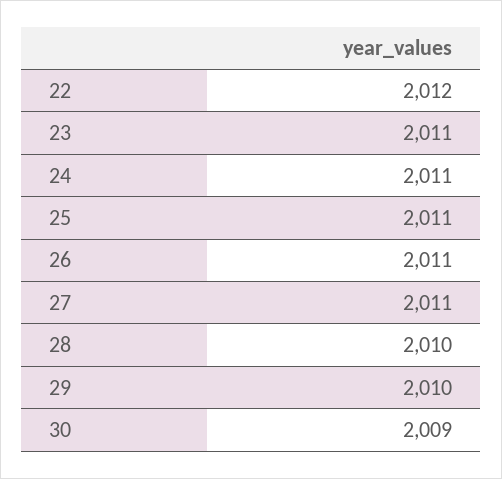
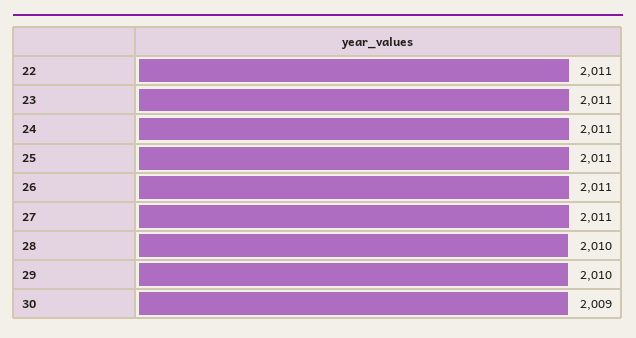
  {
-   "22": 2012,
+   "22": 2011,
    "23": 2011,
    "24": 2011,
    "25": 2011,
    "26": 2011,
    "27": 2011,
    "28": 2010,
    "29": 2010,
    "30": 2009
  }

